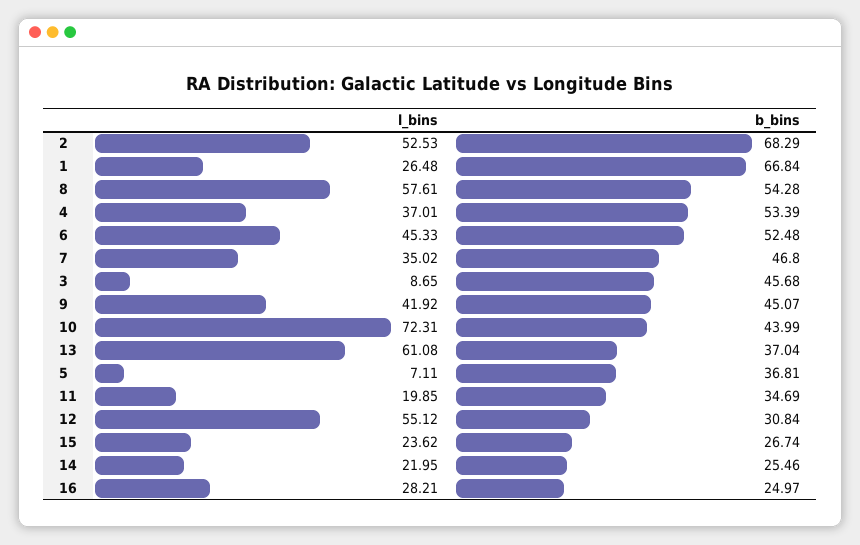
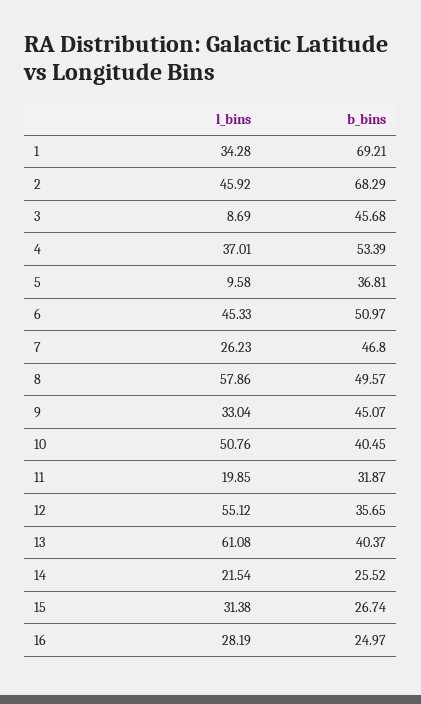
  {
    "l_bins": {
-     "2": 52.53,
+     "2": 45.92,
-     "1": 26.48,
+     "1": 34.28,
-     "8": 57.61,
+     "8": 57.86,
      "4": 37.01,
      "6": 45.33,
-     "7": 35.02,
+     "7": 26.23,
-     "3": 8.65,
+     "3": 8.69,
-     "9": 41.92,
+     "9": 33.04,
-     "10": 72.31,
+     "10": 50.76,
      "13": 61.08,
-     "5": 7.11,
+     "5": 9.58,
      "11": 19.85,
      "12": 55.12,
-     "15": 23.62,
+     "15": 31.38,
-     "14": 21.95,
+     "14": 21.54,
-     "16": 28.21
+     "16": 28.19
    },
    "b_bins": {
      "2": 68.29,
-     "1": 66.84,
+     "1": 69.21,
-     "8": 54.28,
+     "8": 49.57,
      "4": 53.39,
-     "6": 52.48,
+     "6": 50.97,
      "7": 46.8,
      "3": 45.68,
      "9": 45.07,
-     "10": 43.99,
+     "10": 40.45,
-     "13": 37.04,
+     "13": 40.37,
      "5": 36.81,
-     "11": 34.69,
+     "11": 31.87,
-     "12": 30.84,
+     "12": 35.65,
      "15": 26.74,
-     "14": 25.46,
+     "14": 25.52,
      "16": 24.97
    }
  }

